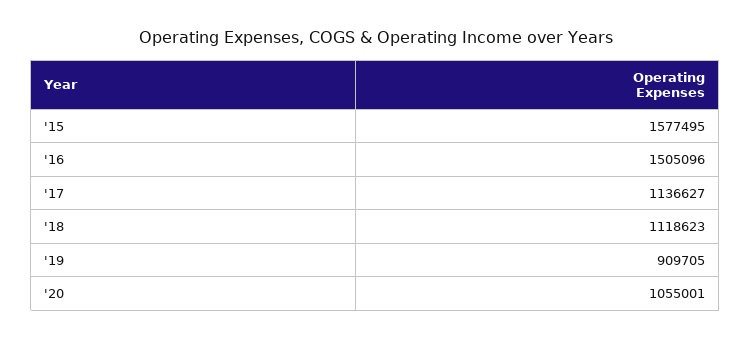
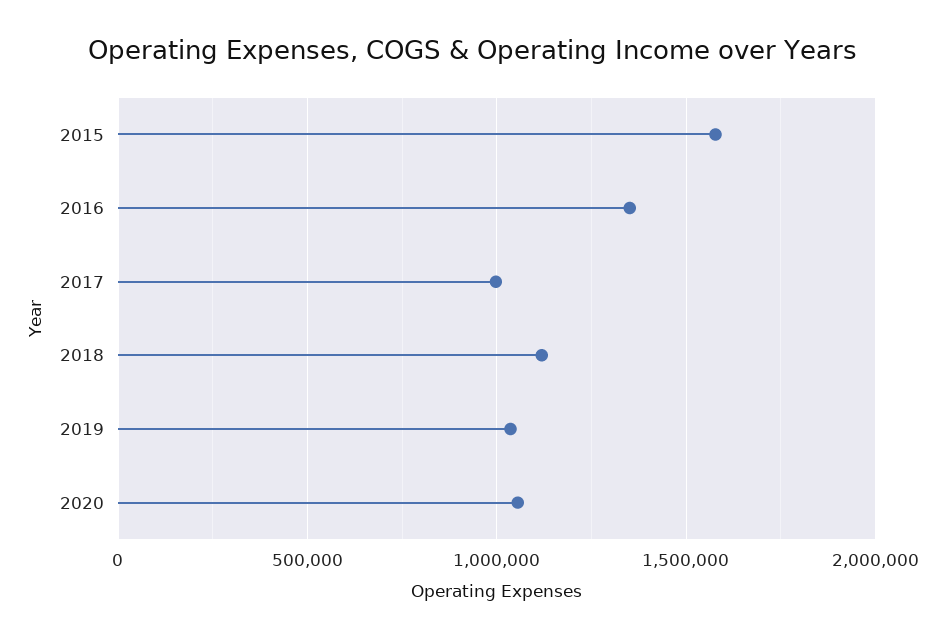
  {
    "'15": 1577495,
-   "'16": 1505096,
+   "'16": 1350000,
-   "'17": 1136627,
+   "'17": 1000000,
    "'18": 1118623,
-   "'19": 909705,
+   "'19": 1050000,
    "'20": 1055001
  }

